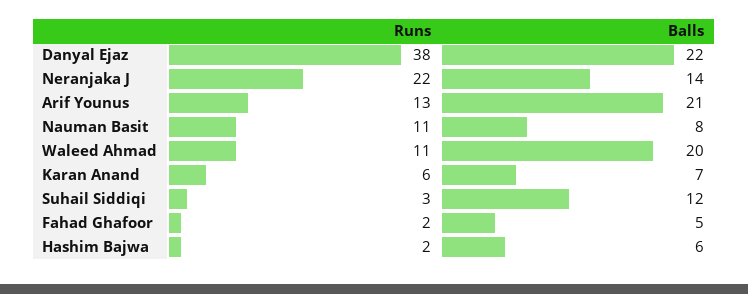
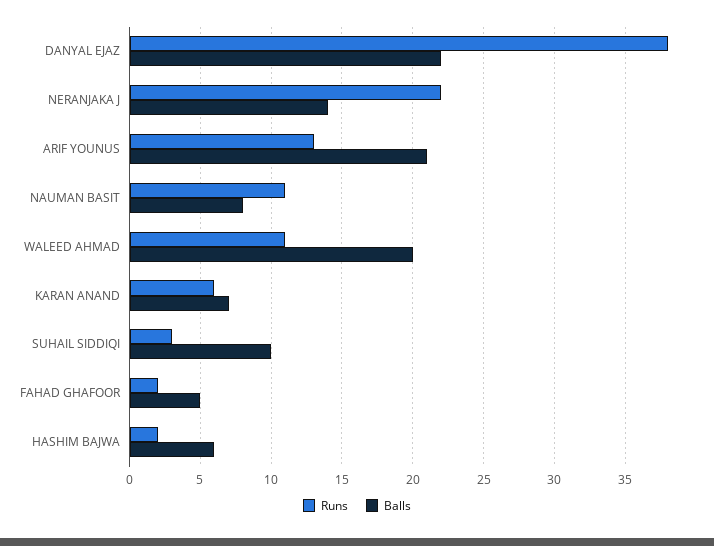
  {
    "Runs": {
      "Danyal Ejaz": 38,
      "Neranjaka J": 22,
      "Arif Younus": 13,
      "Nauman Basit": 11,
      "Waleed Ahmad": 11,
      "Karan Anand": 6,
      "Suhail Siddiqi": 3,
      "Fahad Ghafoor": 2,
      "Hashim Bajwa": 2
    },
    "Balls": {
      "Danyal Ejaz": 22,
      "Neranjaka J": 14,
      "Arif Younus": 21,
      "Nauman Basit": 8,
      "Waleed Ahmad": 20,
      "Karan Anand": 7,
-     "Suhail Siddiqi": 12,
+     "Suhail Siddiqi": 10,
      "Fahad Ghafoor": 5,
      "Hashim Bajwa": 6
    }
  }

